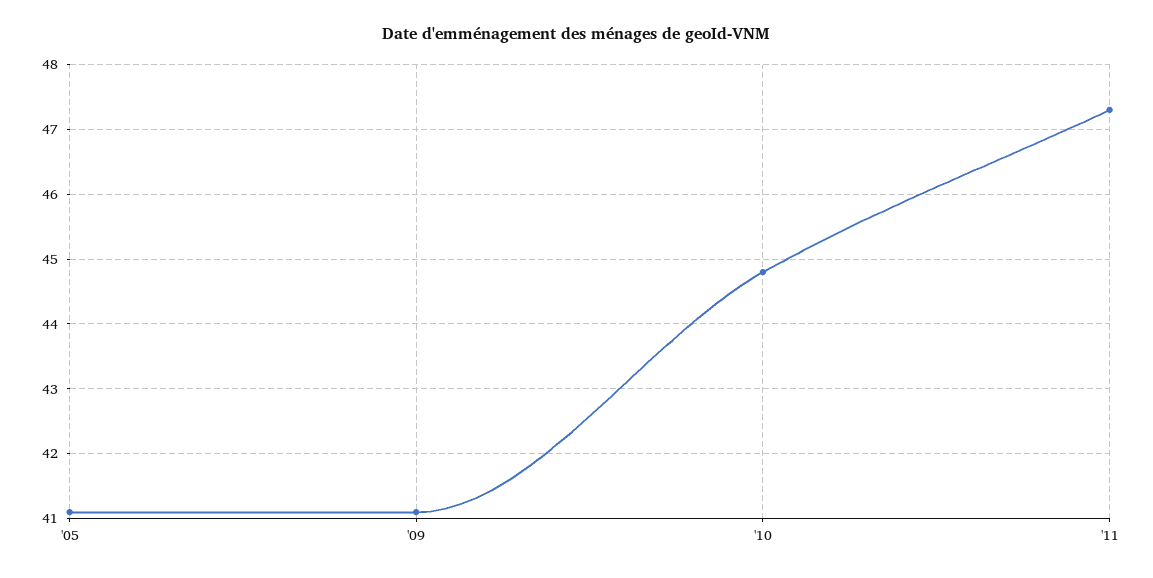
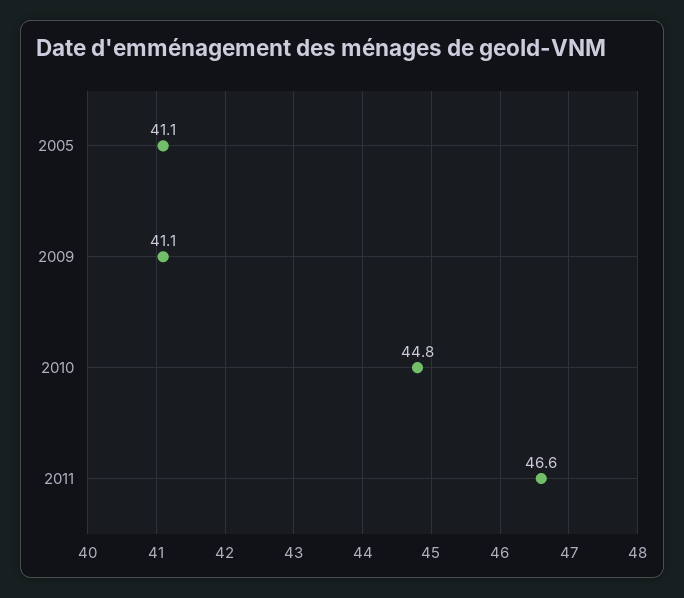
  {
    "'05": 41.1,
    "'09": 41.1,
    "'10": 44.8,
-   "'11": 47.3
+   "'11": 46.6
  }

